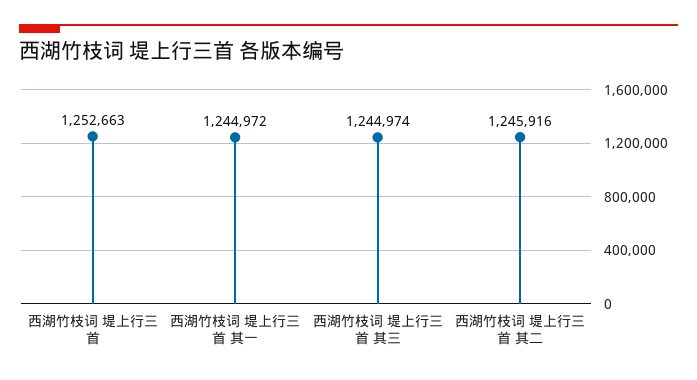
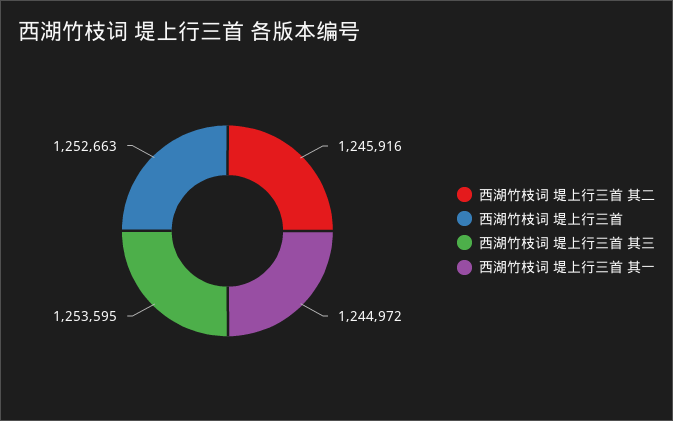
  {
    "西湖竹枝词 堤上行三首": 1252663,
    "西湖竹枝词 堤上行三首 其一": 1244972,
-   "西湖竹枝词 堤上行三首 其三": 1244974,
+   "西湖竹枝词 堤上行三首 其三": 1253595,
    "西湖竹枝词 堤上行三首 其二": 1245916
  }

